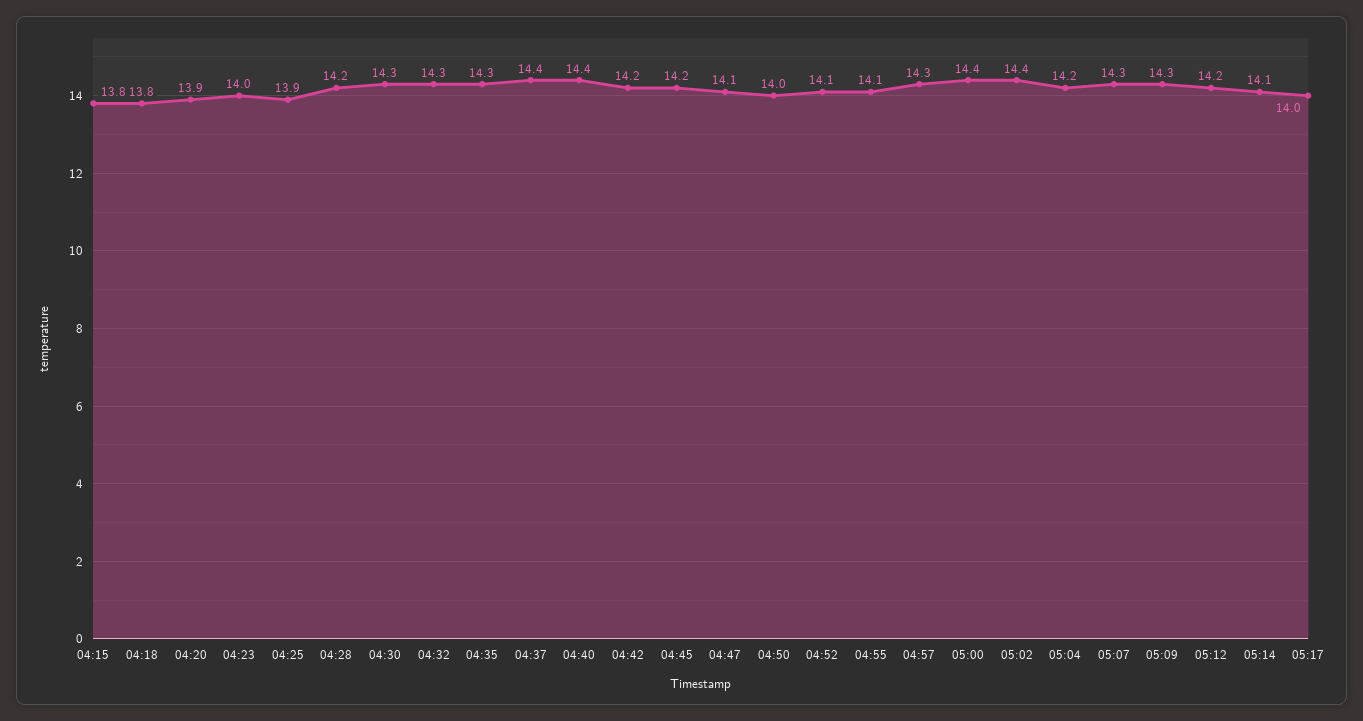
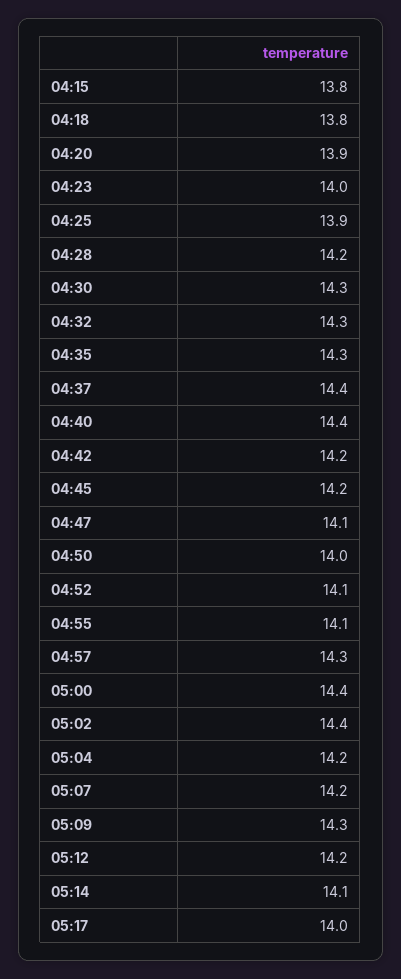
  {
    "04:15": 13.8,
    "04:18": 13.8,
    "04:20": 13.9,
    "04:23": 14,
    "04:25": 13.9,
    "04:28": 14.2,
    "04:30": 14.3,
    "04:32": 14.3,
    "04:35": 14.3,
    "04:37": 14.4,
    "04:40": 14.4,
    "04:42": 14.2,
    "04:45": 14.2,
    "04:47": 14.1,
    "04:50": 14,
    "04:52": 14.1,
    "04:55": 14.1,
    "04:57": 14.3,
    "05:00": 14.4,
    "05:02": 14.4,
    "05:04": 14.2,
-   "05:07": 14.3,
+   "05:07": 14.2,
    "05:09": 14.3,
    "05:12": 14.2,
    "05:14": 14.1,
    "05:17": 14
  }

